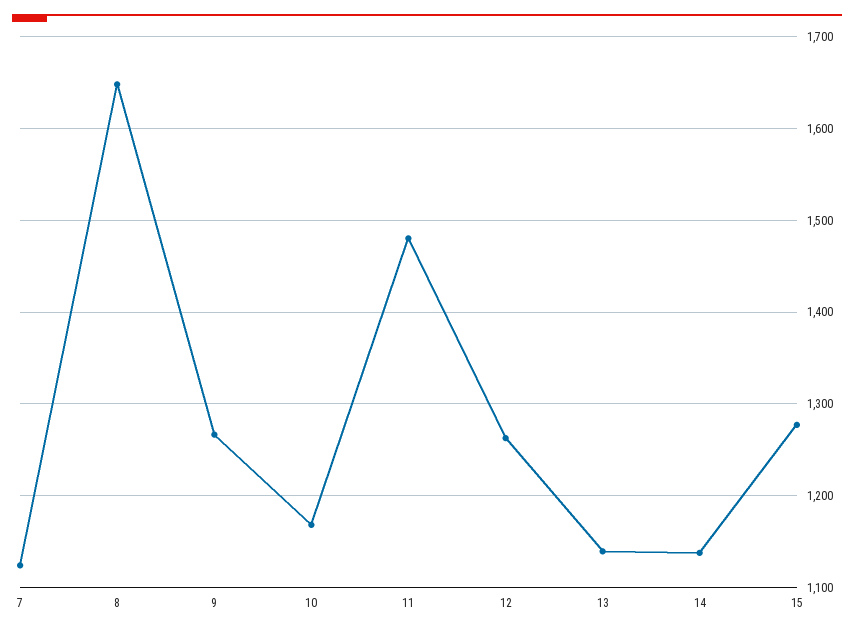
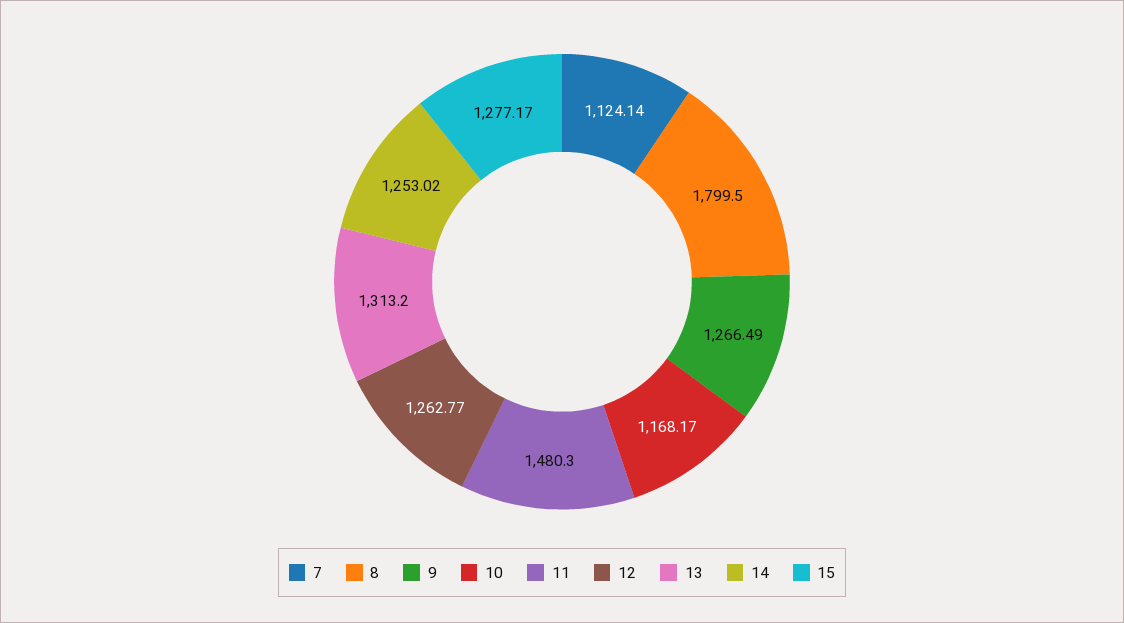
  {
    "7": 1124.14,
-   "8": 1650,
+   "8": 1799.5,
    "9": 1266.49,
    "10": 1168.17,
    "11": 1480.3,
    "12": 1262.77,
-   "13": 1140,
+   "13": 1313.2,
-   "14": 1140,
+   "14": 1253.02,
    "15": 1277.17
  }

